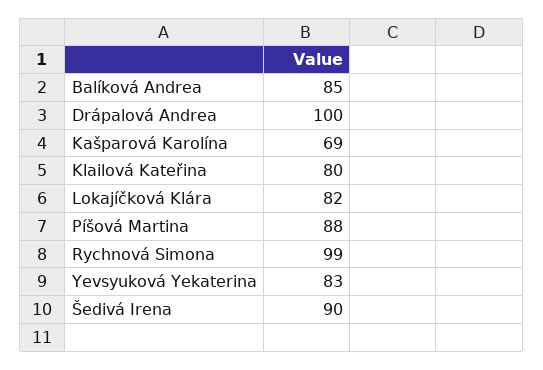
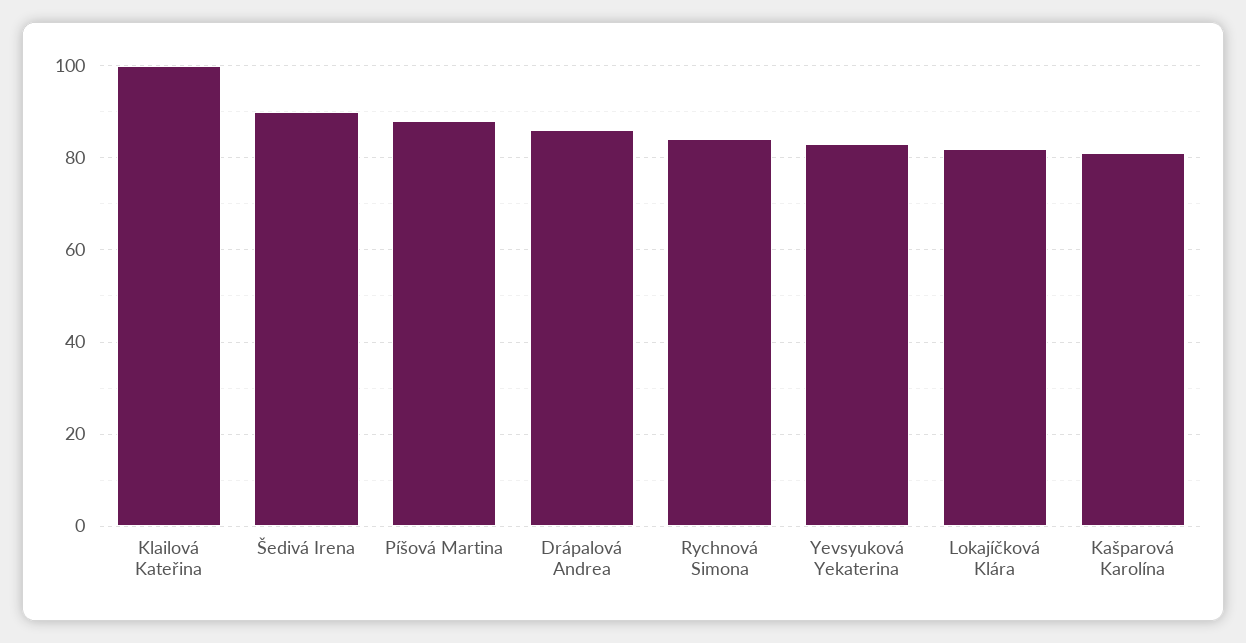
  {
-   "Balíková Andrea": 85,
-   "Drápalová Andrea": 100,
+   "Drápalová Andrea": 85,
-   "Kašparová Karolína": 69,
+   "Kašparová Karolína": 80,
-   "Klailová Kateřina": 80,
+   "Klailová Kateřina": 100,
    "Lokajíčková Klára": 82,
    "Píšová Martina": 88,
-   "Rychnová Simona": 99,
+   "Rychnová Simona": 85,
    "Yevsyuková Yekaterina": 83,
    "Šedivá Irena": 90
  }

